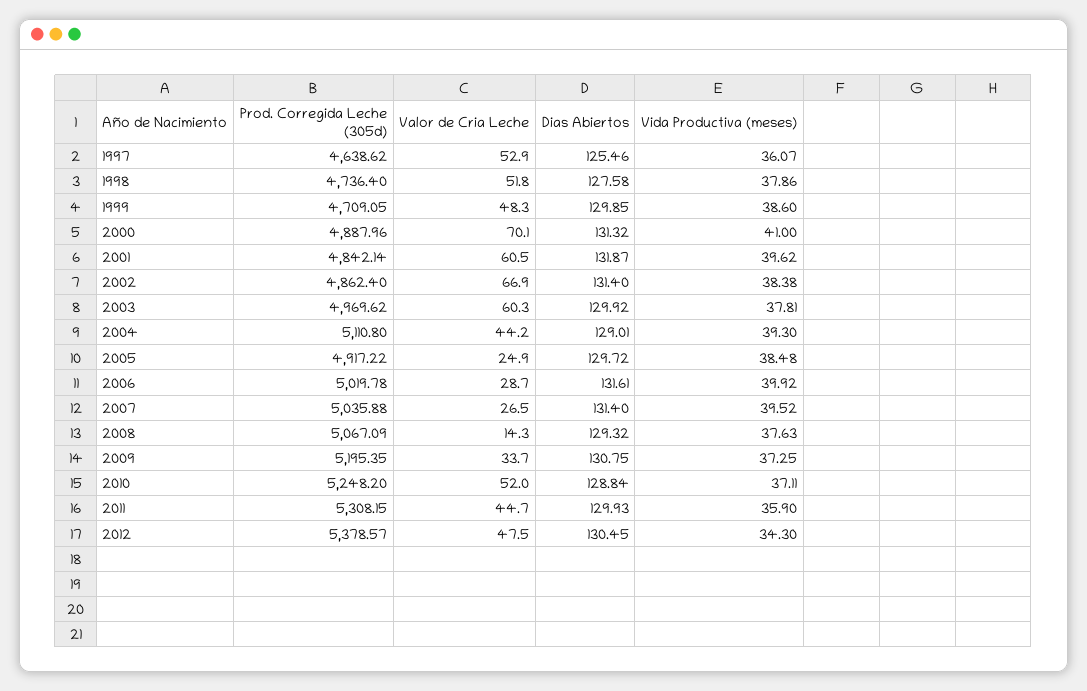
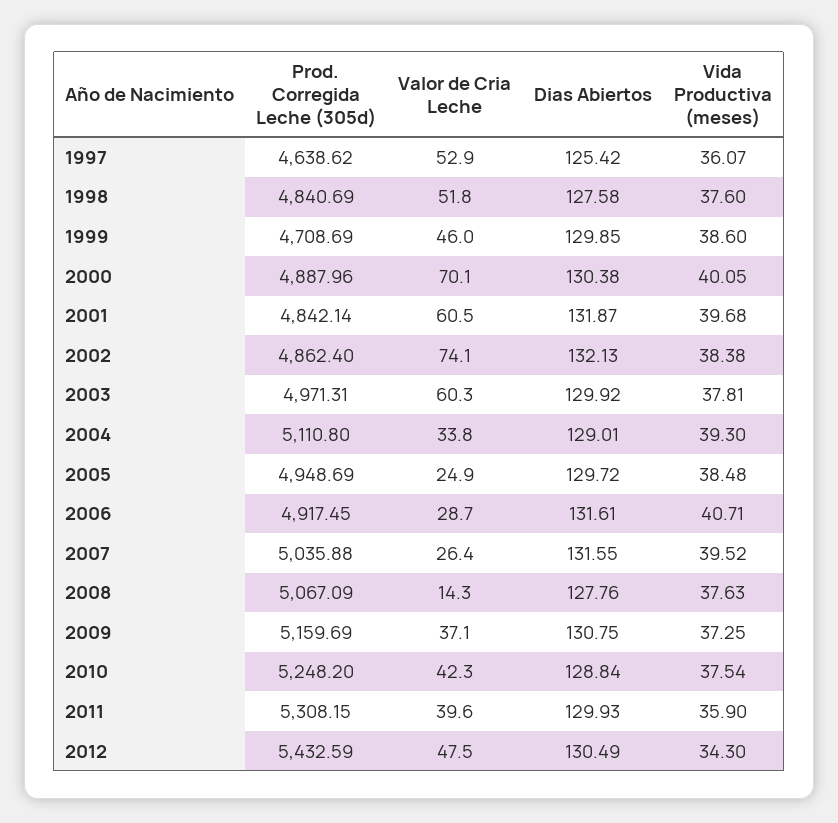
  {
    "Prod. Corregida Leche (305d)": {
      "1997": 4638.62,
-     "1998": 4736.4,
+     "1998": 4840.69,
-     "1999": 4709.05,
+     "1999": 4708.69,
      "2000": 4887.96,
      "2001": 4842.14,
      "2002": 4862.4,
-     "2003": 4969.62,
+     "2003": 4971.31,
      "2004": 5110.8,
-     "2005": 4917.22,
+     "2005": 4948.69,
-     "2006": 5019.78,
+     "2006": 4917.45,
      "2007": 5035.88,
      "2008": 5067.09,
-     "2009": 5195.35,
+     "2009": 5159.69,
      "2010": 5248.2,
      "2011": 5308.15,
-     "2012": 5378.57
+     "2012": 5432.59
    },
    "Valor de Cria Leche": {
      "1997": 52.9,
      "1998": 51.8,
-     "1999": 48.3,
+     "1999": 46,
      "2000": 70.1,
      "2001": 60.5,
-     "2002": 66.9,
+     "2002": 74.1,
      "2003": 60.3,
-     "2004": 44.2,
+     "2004": 33.8,
      "2005": 24.9,
      "2006": 28.7,
-     "2007": 26.5,
+     "2007": 26.4,
      "2008": 14.3,
-     "2009": 33.7,
+     "2009": 37.1,
-     "2010": 52,
+     "2010": 42.3,
-     "2011": 44.7,
+     "2011": 39.6,
      "2012": 47.5
    },
    "Dias Abiertos": {
-     "1997": 125.46,
+     "1997": 125.42,
      "1998": 127.58,
      "1999": 129.85,
-     "2000": 131.32,
+     "2000": 130.38,
      "2001": 131.87,
-     "2002": 131.4,
+     "2002": 132.13,
      "2003": 129.92,
      "2004": 129.01,
      "2005": 129.72,
      "2006": 131.61,
-     "2007": 131.4,
+     "2007": 131.55,
-     "2008": 129.32,
+     "2008": 127.76,
      "2009": 130.75,
      "2010": 128.84,
      "2011": 129.93,
-     "2012": 130.45
+     "2012": 130.49
    },
    "Vida Productiva (meses)": {
      "1997": 36.07,
-     "1998": 37.86,
+     "1998": 37.6,
      "1999": 38.6,
-     "2000": 41,
+     "2000": 40.05,
-     "2001": 39.62,
+     "2001": 39.68,
      "2002": 38.38,
      "2003": 37.81,
      "2004": 39.3,
      "2005": 38.48,
-     "2006": 39.92,
+     "2006": 40.71,
      "2007": 39.52,
      "2008": 37.63,
      "2009": 37.25,
-     "2010": 37.11,
+     "2010": 37.54,
      "2011": 35.9,
      "2012": 34.3
    }
  }

